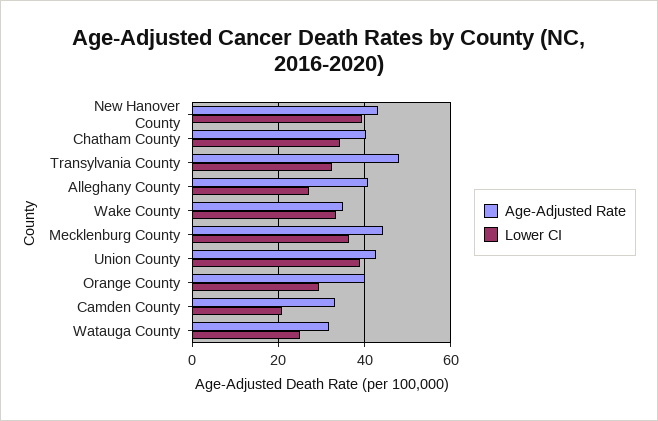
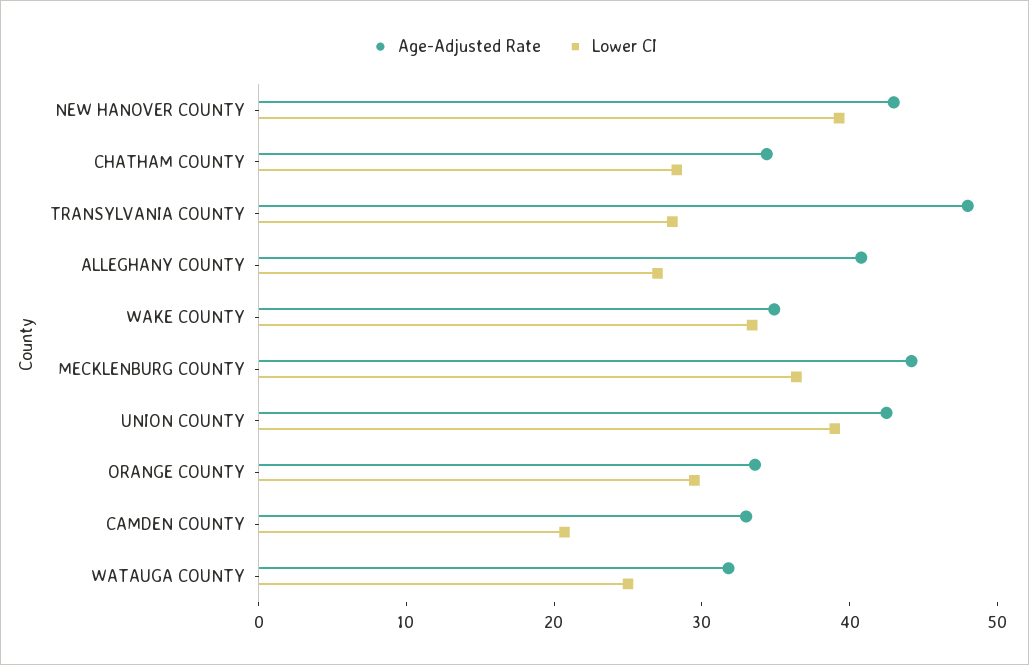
  {
    "Age-Adjusted Rate": {
      "New Hanover County": 44,
-     "Chatham County": 40,
+     "Chatham County": 34,
      "Transylvania County": 48,
      "Alleghany County": 40,
      "Wake County": 34,
      "Mecklenburg County": 44,
      "Union County": 42,
-     "Orange County": 40,
+     "Orange County": 34,
      "Camden County": 34,
      "Watauga County": 32
    },
    "Lower CI": {
      "New Hanover County": 40,
-     "Chatham County": 34,
+     "Chatham County": 28,
-     "Transylvania County": 32,
+     "Transylvania County": 28,
      "Alleghany County": 28,
      "Wake County": 34,
      "Mecklenburg County": 36,
      "Union County": 40,
      "Orange County": 30,
      "Camden County": 20,
      "Watauga County": 26
    }
  }

